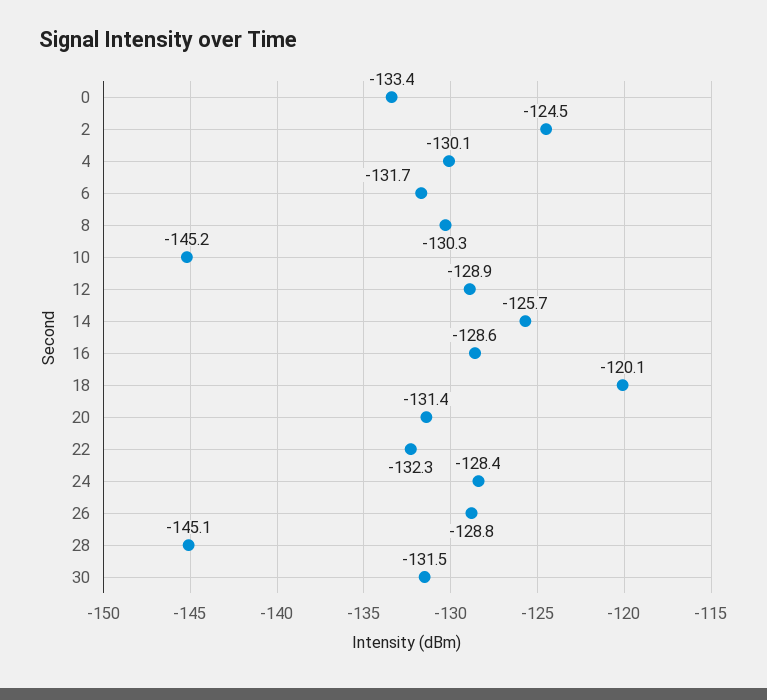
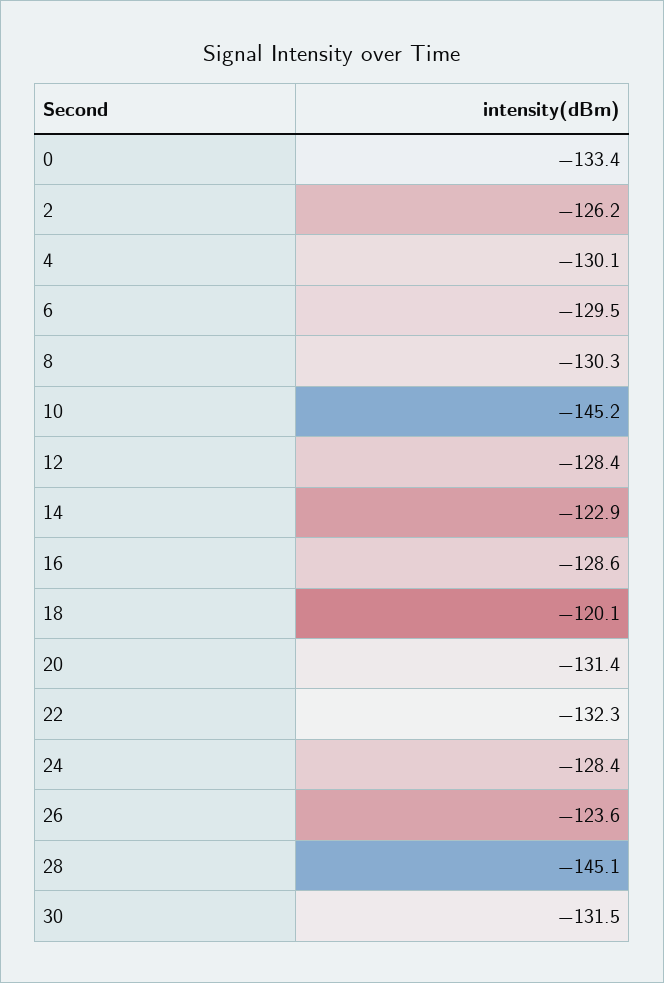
  {
    "0": -133.4,
-   "2": -124.5,
+   "2": -126.2,
    "4": -130.1,
-   "6": -131.7,
+   "6": -129.5,
    "8": -130.3,
    "10": -145.2,
-   "12": -128.9,
+   "12": -128.4,
-   "14": -125.7,
+   "14": -122.9,
    "16": -128.6,
    "18": -120.1,
    "20": -131.4,
    "22": -132.3,
    "24": -128.4,
-   "26": -128.8,
+   "26": -123.6,
    "28": -145.1,
    "30": -131.5
  }

